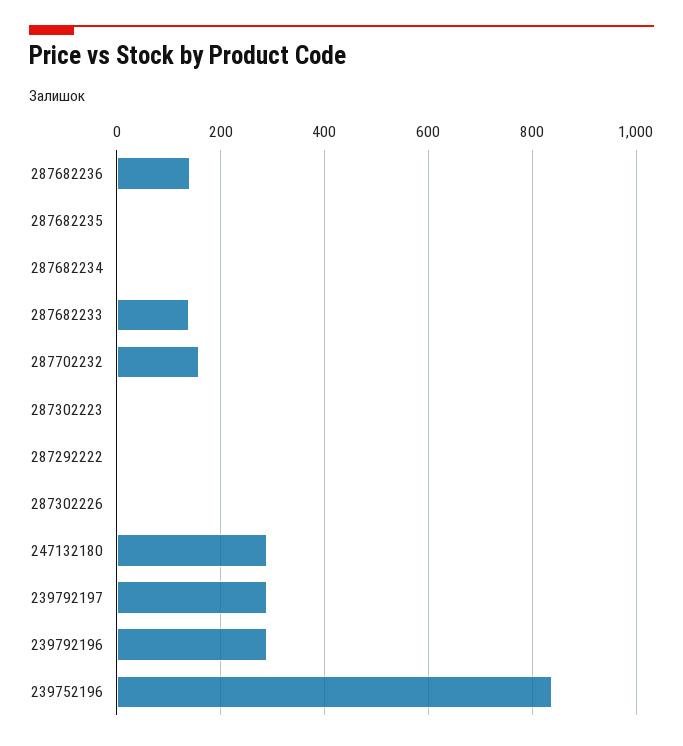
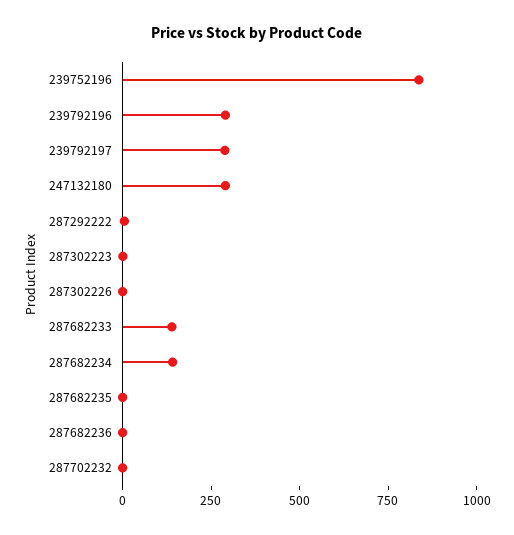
  {
-   "287682236": 140,
+   "287682236": 0,
    "287682235": 0,
-   "287682234": 0,
+   "287682234": 150,
    "287682233": 140,
-   "287702232": 160,
+   "287702232": 0,
    "287302223": 0,
    "287292222": 0,
    "287302226": 0,
    "247132180": 300,
    "239792197": 280,
    "239792196": 300,
    "239752196": 840
  }

